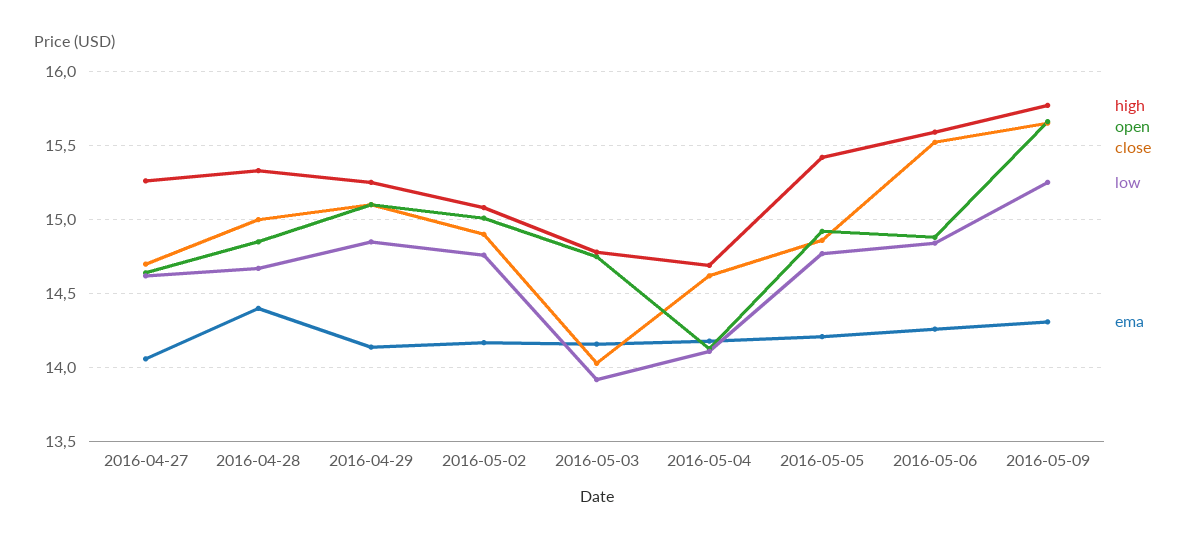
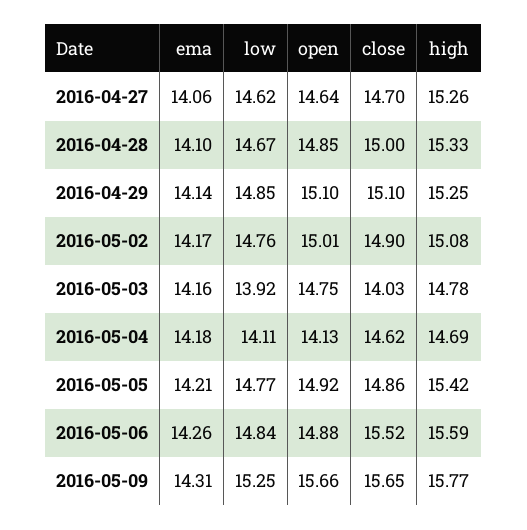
  {
    "high": {
      "2016-04-27": 15.26,
      "2016-04-28": 15.33,
      "2016-04-29": 15.25,
      "2016-05-02": 15.08,
      "2016-05-03": 14.78,
      "2016-05-04": 14.69,
      "2016-05-05": 15.42,
      "2016-05-06": 15.59,
      "2016-05-09": 15.77
    },
    "open": {
      "2016-04-27": 14.64,
      "2016-04-28": 14.85,
      "2016-04-29": 15.1,
      "2016-05-02": 15.01,
      "2016-05-03": 14.75,
      "2016-05-04": 14.13,
      "2016-05-05": 14.92,
      "2016-05-06": 14.88,
      "2016-05-09": 15.66
    },
    "close": {
      "2016-04-27": 14.7,
      "2016-04-28": 15,
      "2016-04-29": 15.1,
      "2016-05-02": 14.9,
      "2016-05-03": 14.03,
      "2016-05-04": 14.62,
      "2016-05-05": 14.86,
      "2016-05-06": 15.52,
      "2016-05-09": 15.65
    },
    "low": {
      "2016-04-27": 14.62,
      "2016-04-28": 14.67,
      "2016-04-29": 14.85,
      "2016-05-02": 14.76,
      "2016-05-03": 13.92,
      "2016-05-04": 14.11,
      "2016-05-05": 14.77,
      "2016-05-06": 14.84,
      "2016-05-09": 15.25
    },
    "ema": {
      "2016-04-27": 14.06,
-     "2016-04-28": 14.4,
+     "2016-04-28": 14.1,
      "2016-04-29": 14.14,
      "2016-05-02": 14.17,
      "2016-05-03": 14.16,
      "2016-05-04": 14.18,
      "2016-05-05": 14.21,
      "2016-05-06": 14.26,
      "2016-05-09": 14.31
    }
  }

